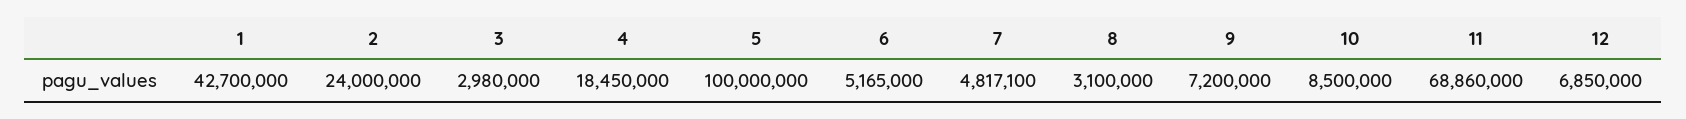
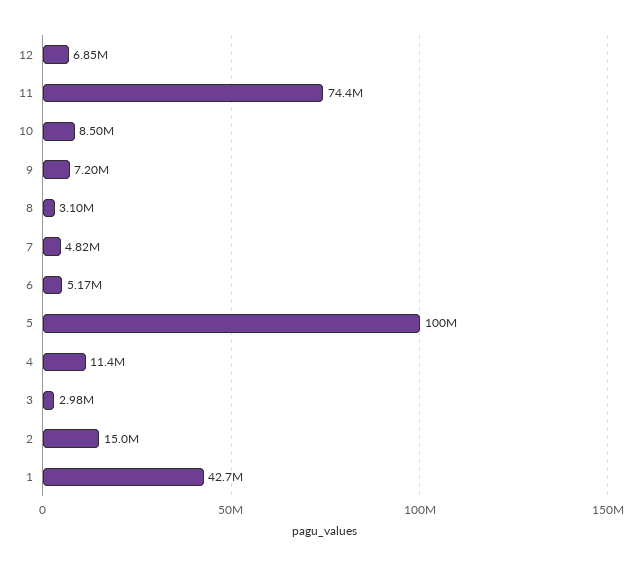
  {
    "1": 42700000,
-   "2": 24000000,
+   "2": 15000000,
    "3": 2980000,
-   "4": 18450000,
+   "4": 11400000,
    "5": 100000000,
    "6": 5165000,
    "7": 4817100,
    "8": 3100000,
    "9": 7200000,
    "10": 8500000,
-   "11": 68860000,
+   "11": 74400000,
    "12": 6850000
  }

